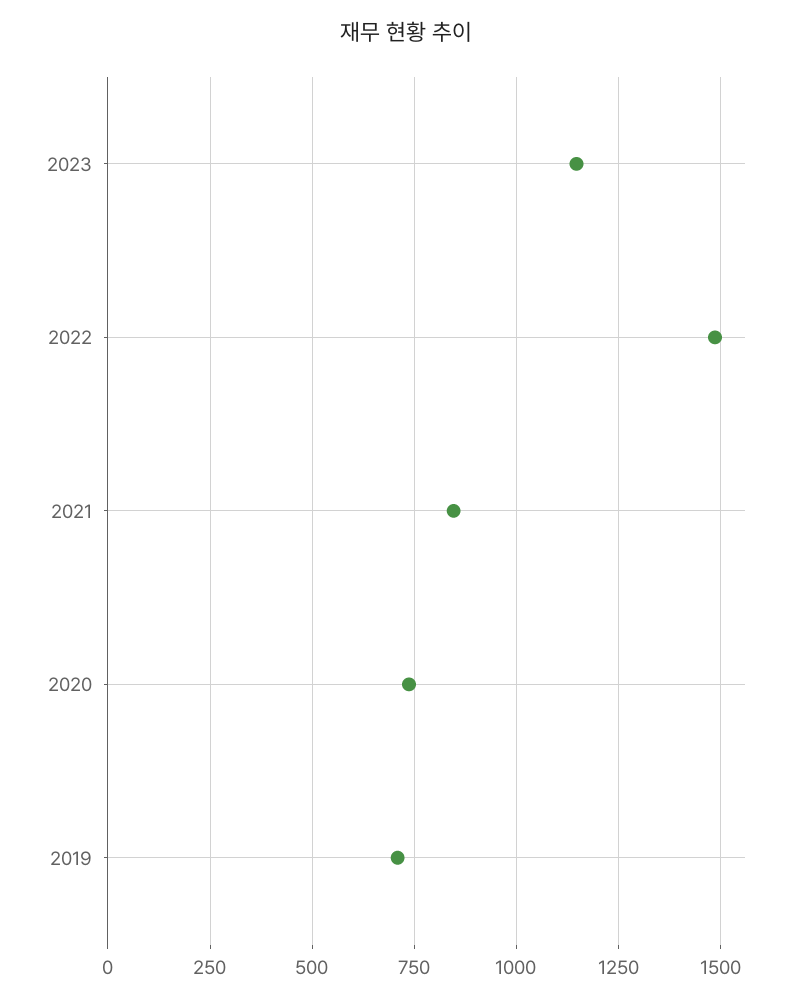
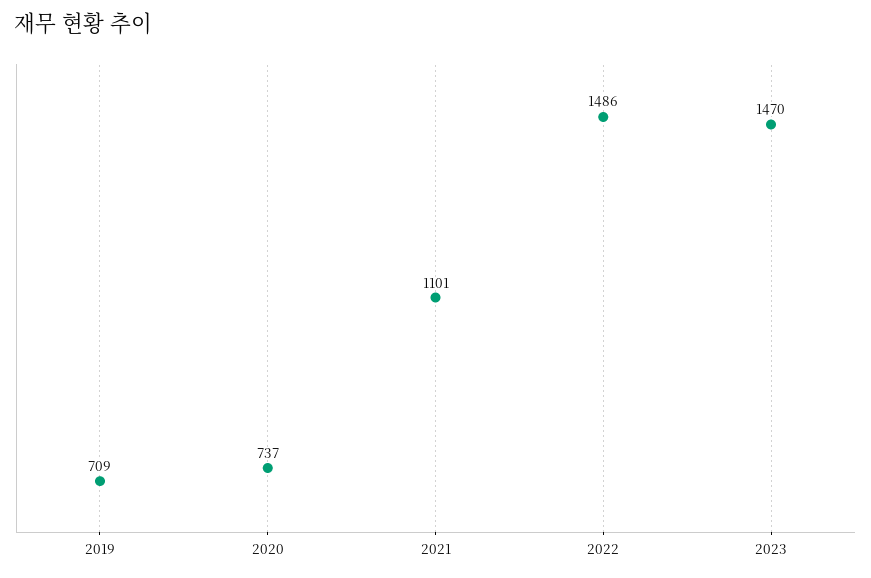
  {
-   "2023": 1150,
+   "2023": 1470,
    "2022": 1486,
-   "2021": 850,
+   "2021": 1101,
    "2020": 737,
    "2019": 709
  }

